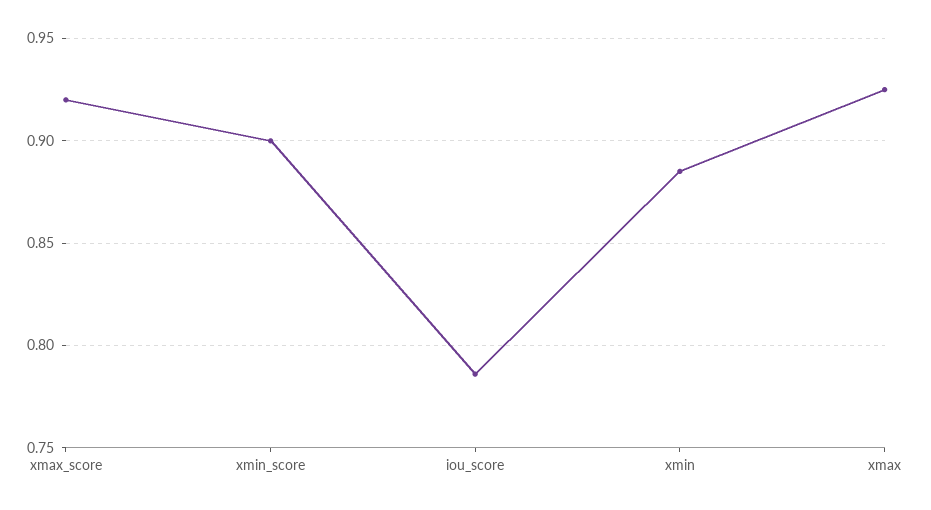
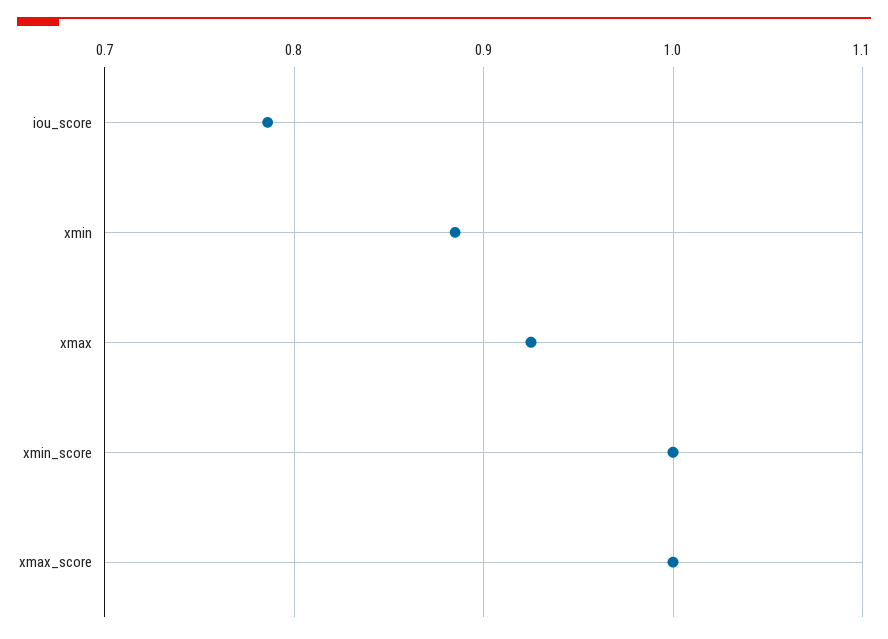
  {
-   "xmax_score": 0.92,
+   "xmax_score": 1,
-   "xmin_score": 0.9,
+   "xmin_score": 1,
    "iou_score": 0.785,
    "xmin": 0.885,
    "xmax": 0.925
  }

